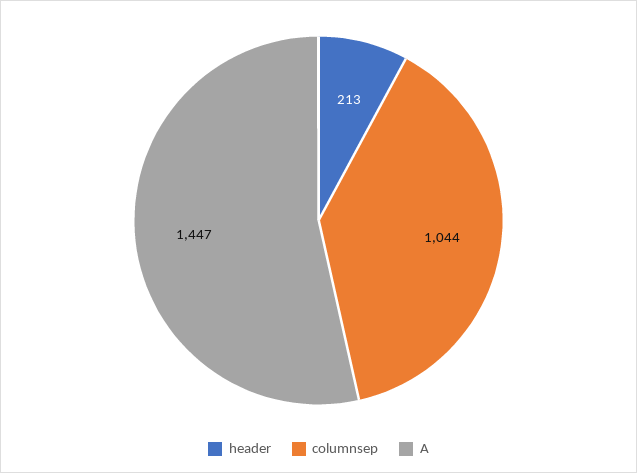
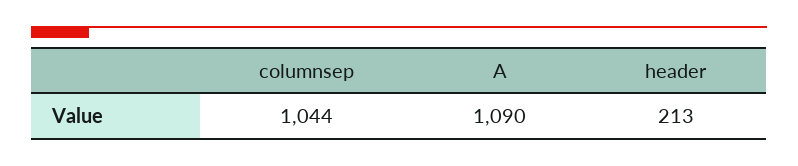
  {
    "header": 213,
    "columnsep": 1044,
-   "A": 1447
+   "A": 1090
  }

